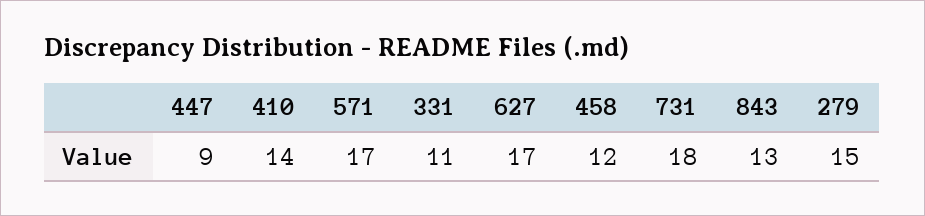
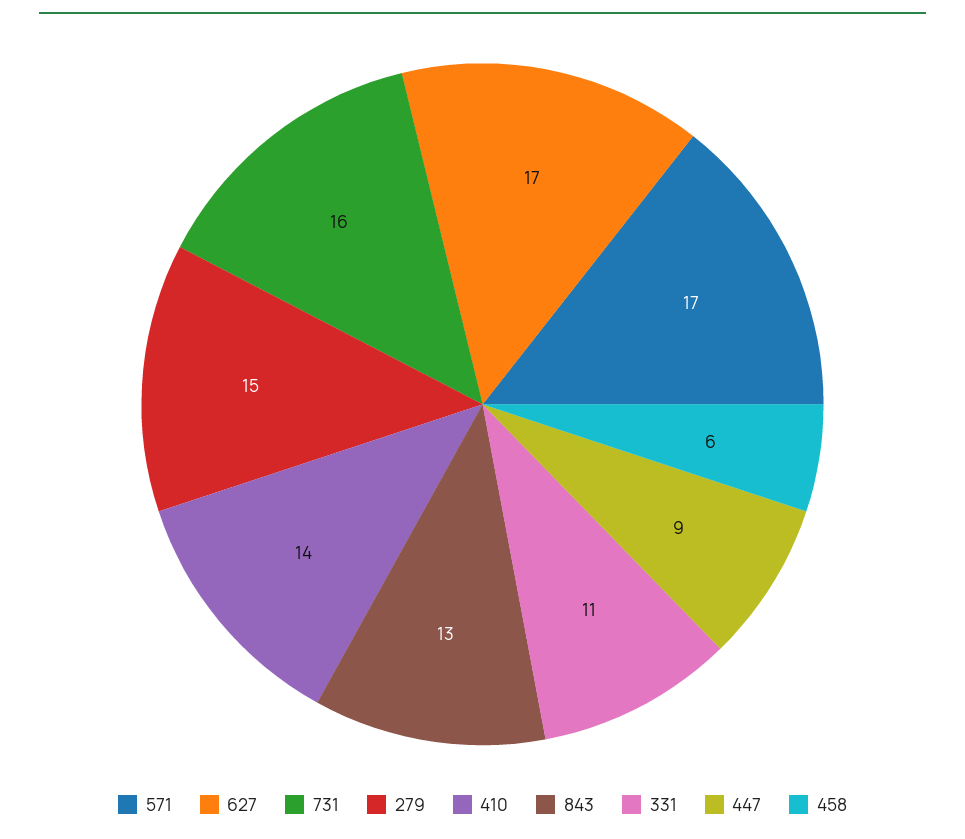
  {
    "447": 9,
    "410": 14,
    "571": 17,
    "331": 11,
    "627": 17,
-   "458": 12,
+   "458": 6,
-   "731": 18,
+   "731": 16,
    "843": 13,
    "279": 15
  }

